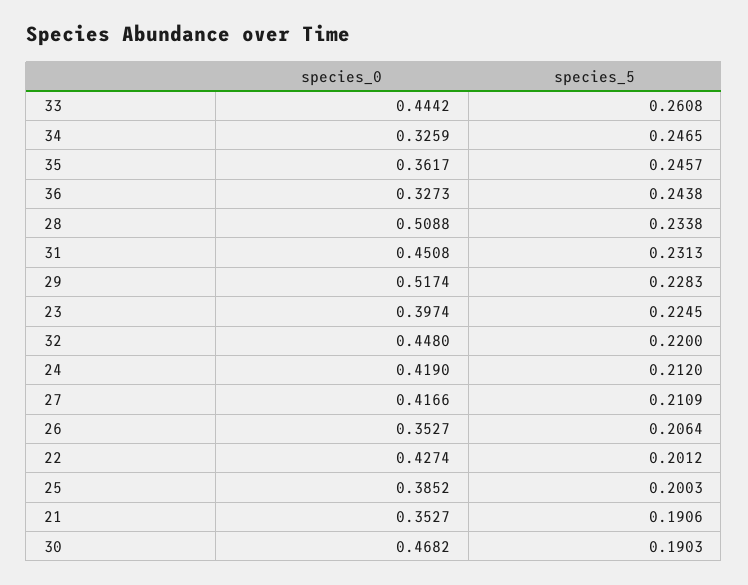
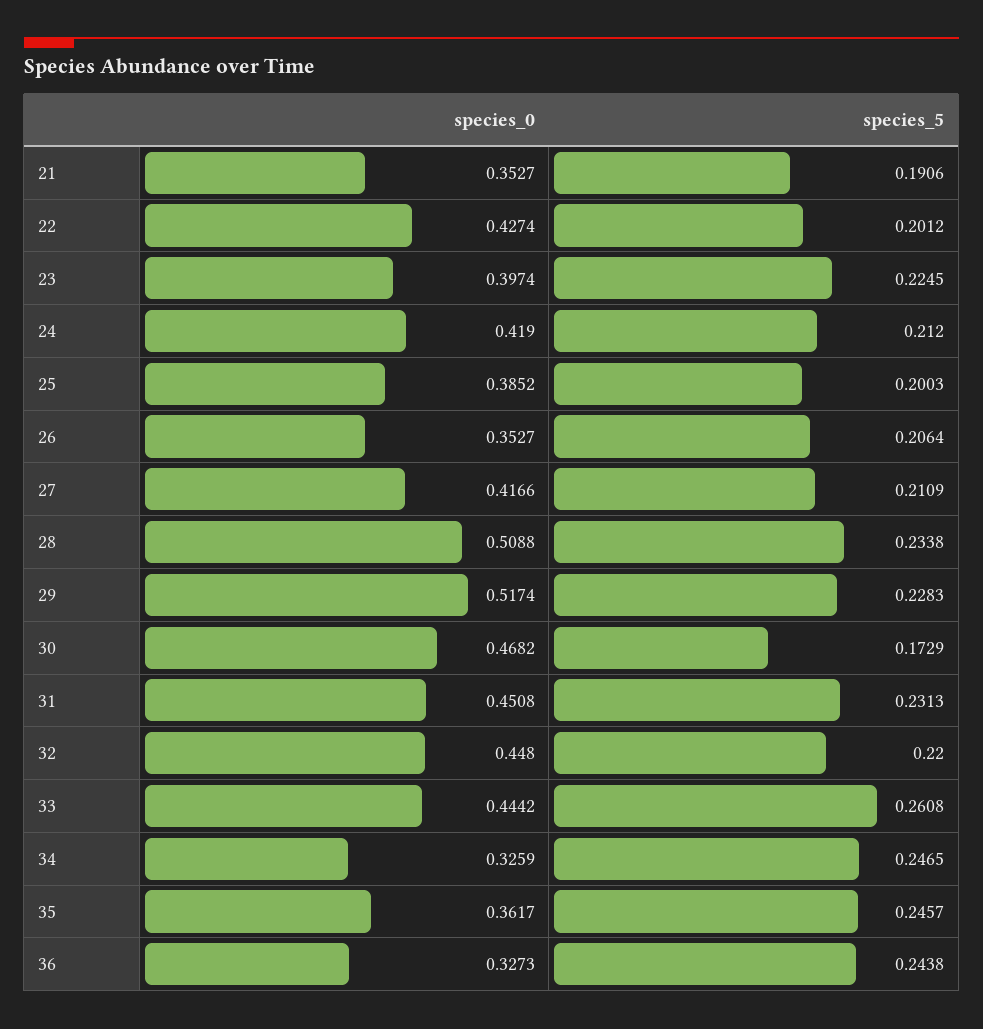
  {
    "species_0": {
      "33": 0.4442,
      "34": 0.3259,
      "35": 0.3617,
      "36": 0.3273,
      "28": 0.5088,
      "31": 0.4508,
      "29": 0.5174,
      "23": 0.3974,
      "32": 0.448,
      "24": 0.419,
      "27": 0.4166,
      "26": 0.3527,
      "22": 0.4274,
      "25": 0.3852,
      "21": 0.3527,
      "30": 0.4682
    },
    "species_5": {
      "33": 0.2608,
      "34": 0.2465,
      "35": 0.2457,
      "36": 0.2438,
      "28": 0.2338,
      "31": 0.2313,
      "29": 0.2283,
      "23": 0.2245,
      "32": 0.22,
      "24": 0.212,
      "27": 0.2109,
      "26": 0.2064,
      "22": 0.2012,
      "25": 0.2003,
      "21": 0.1906,
-     "30": 0.1903
+     "30": 0.1729
    }
  }

